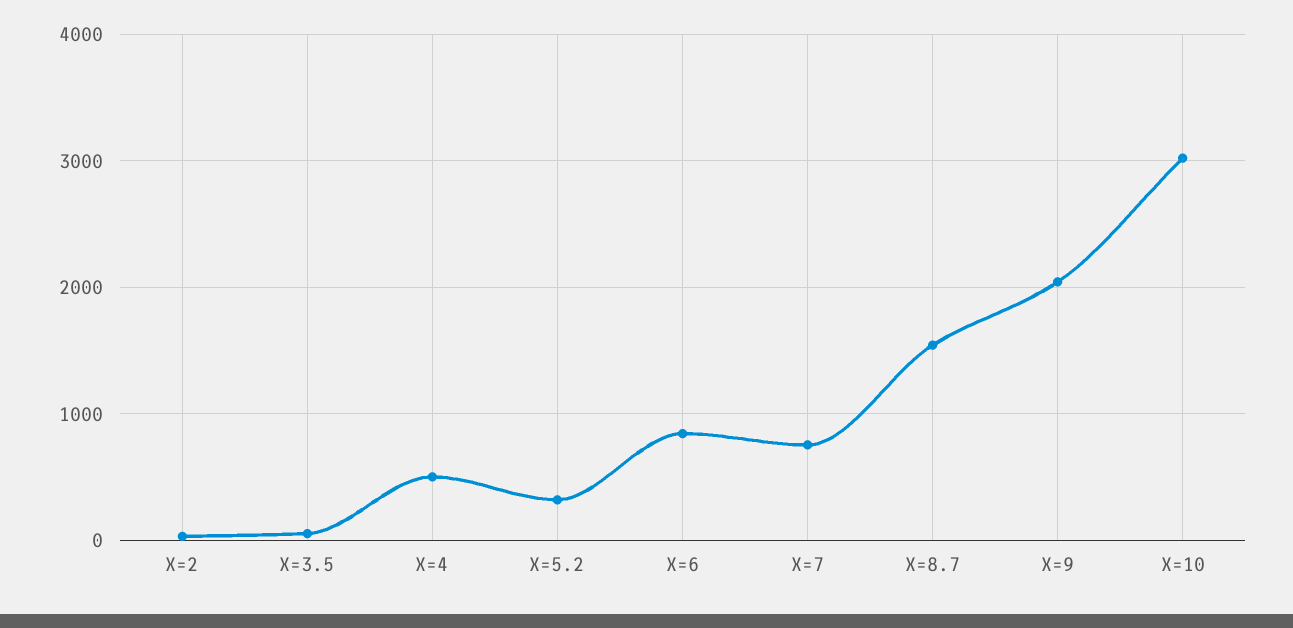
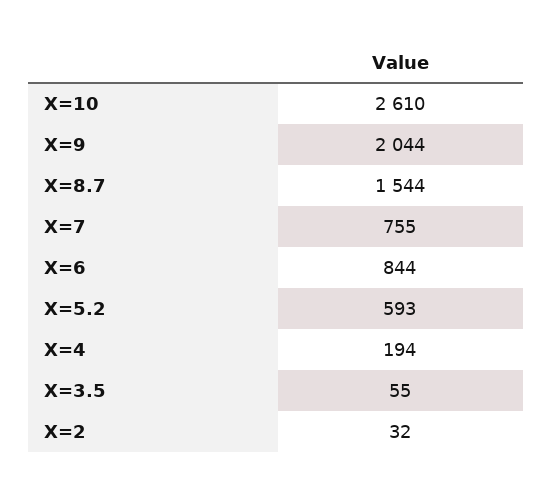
  {
    "X=2": 32,
    "X=3.5": 55,
-   "X=4": 500,
+   "X=4": 194,
-   "X=5.2": 300,
+   "X=5.2": 593,
    "X=6": 844,
    "X=7": 755,
    "X=8.7": 1544,
    "X=9": 2044,
-   "X=10": 3000
+   "X=10": 2610
  }

